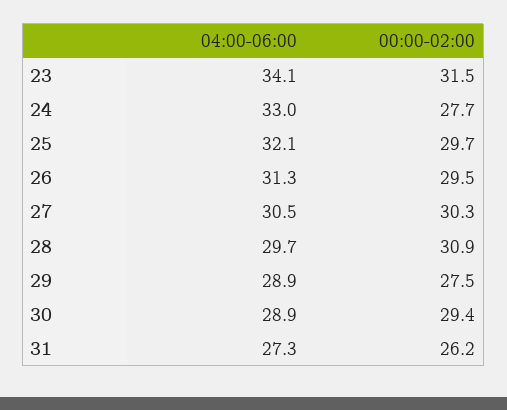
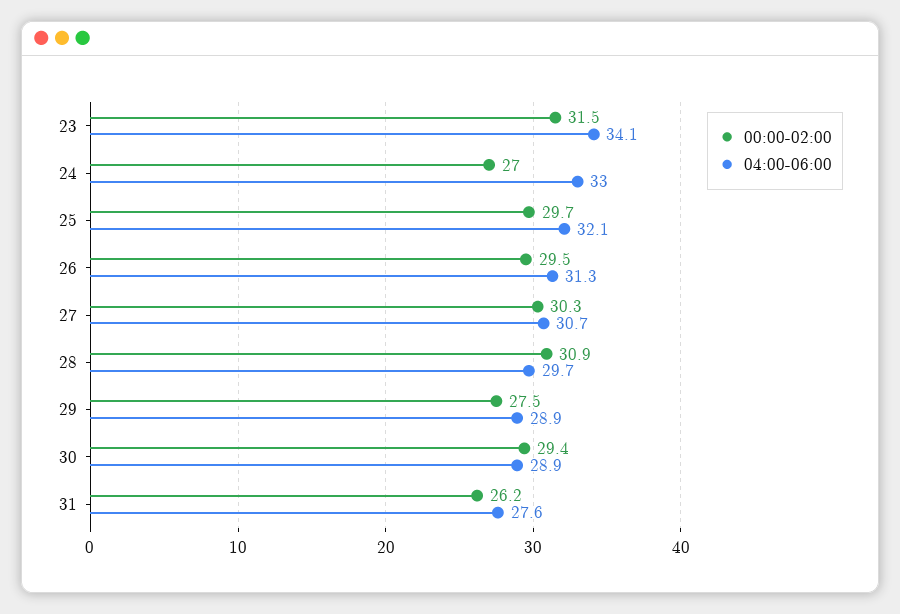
  {
    "04:00-06:00": {
      "23": 34.1,
      "24": 33,
      "25": 32.1,
      "26": 31.3,
-     "27": 30.5,
+     "27": 30.7,
      "28": 29.7,
      "29": 28.9,
      "30": 28.9,
-     "31": 27.3
+     "31": 27.6
    },
    "00:00-02:00": {
      "23": 31.5,
-     "24": 27.7,
+     "24": 27,
      "25": 29.7,
      "26": 29.5,
      "27": 30.3,
      "28": 30.9,
      "29": 27.5,
      "30": 29.4,
      "31": 26.2
    }
  }

